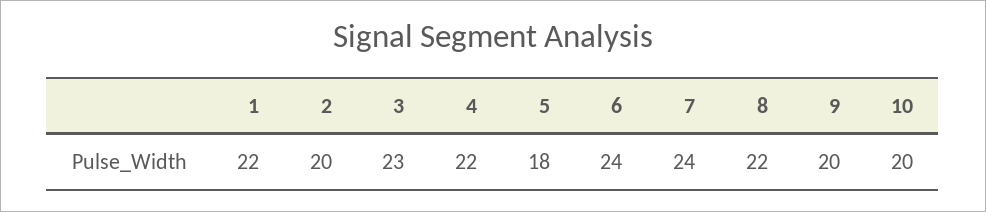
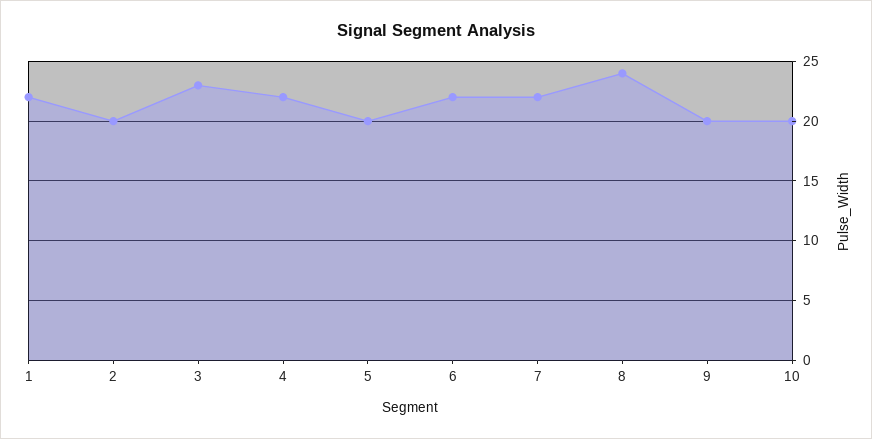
  {
    "1": 22,
    "2": 20,
    "3": 23,
    "4": 22,
-   "5": 18,
+   "5": 20,
-   "6": 24,
+   "6": 22,
-   "7": 24,
+   "7": 22,
-   "8": 22,
+   "8": 24,
    "9": 20,
    "10": 20
  }

